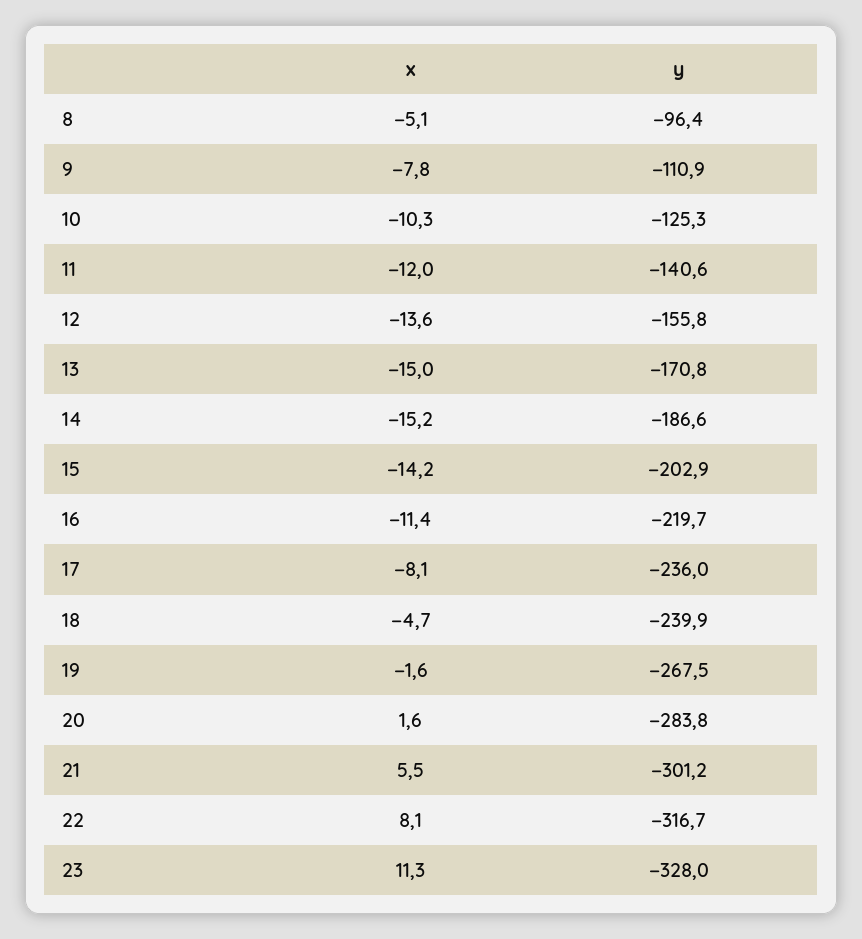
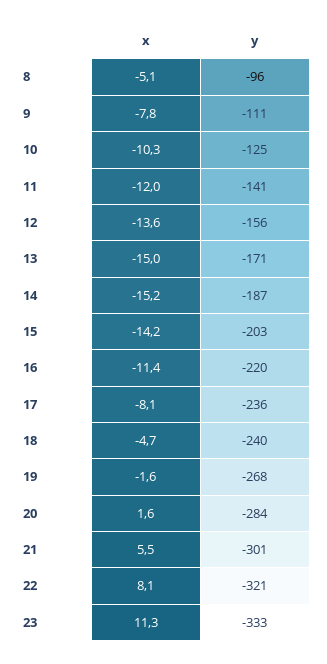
  {
    "x": {
      "8": -5.1,
      "9": -7.8,
      "10": -10.3,
      "11": -12,
      "12": -13.6,
      "13": -15,
      "14": -15.2,
      "15": -14.2,
      "16": -11.4,
      "17": -8.1,
      "18": -4.7,
      "19": -1.6,
      "20": 1.6,
      "21": 5.5,
      "22": 8.1,
      "23": 11.3
    },
    "y": {
      "8": -96.4,
      "9": -110.9,
      "10": -125.3,
      "11": -140.6,
      "12": -155.8,
      "13": -170.8,
      "14": -186.6,
      "15": -202.9,
      "16": -219.7,
      "17": -236,
      "18": -239.9,
      "19": -267.5,
      "20": -283.8,
      "21": -301.2,
-     "22": -316.7,
+     "22": -321,
-     "23": -328
+     "23": -333
    }
  }

